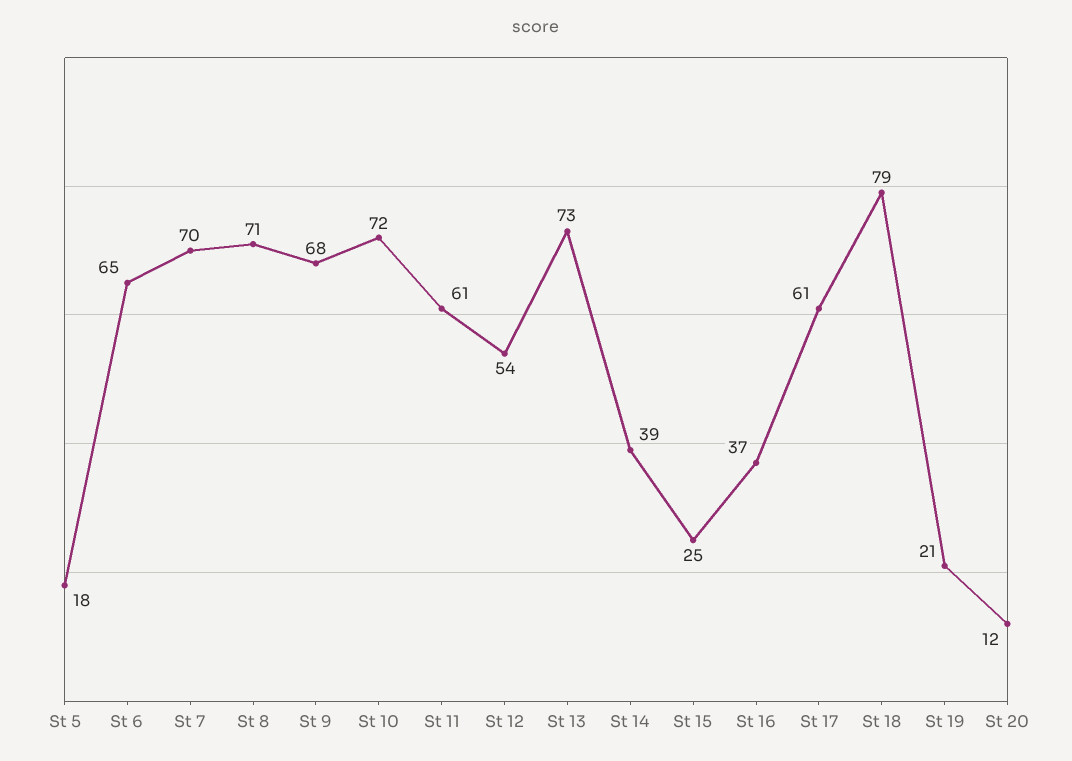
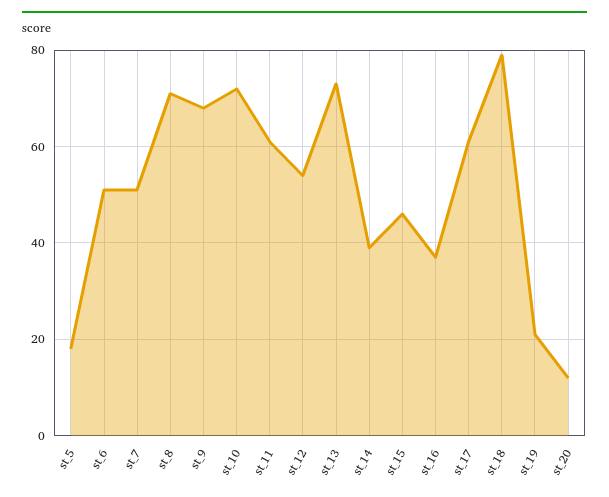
  {
    "St 5": 18,
-   "St 6": 65,
+   "St 6": 50,
-   "St 7": 70,
+   "St 7": 50,
    "St 8": 71,
    "St 9": 68,
    "St 10": 72,
    "St 11": 61,
    "St 12": 54,
    "St 13": 73,
    "St 14": 39,
-   "St 15": 25,
+   "St 15": 45,
    "St 16": 37,
    "St 17": 61,
    "St 18": 79,
    "St 19": 21,
    "St 20": 12
  }

